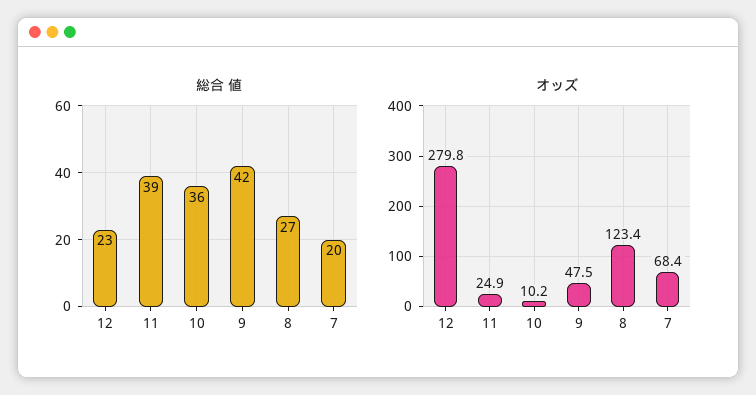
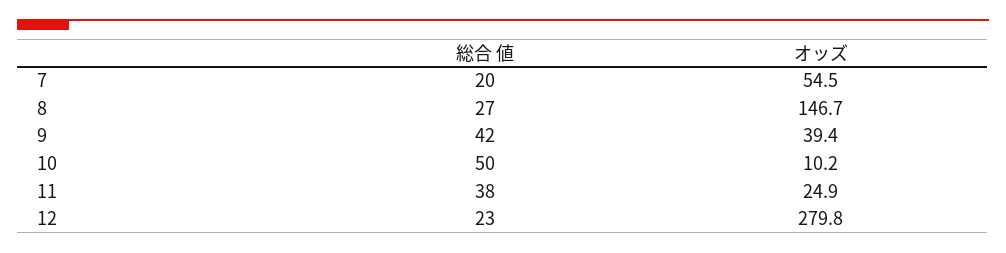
  {
    "総合 値": {
      "12": 23,
-     "11": 39,
+     "11": 38,
-     "10": 36,
+     "10": 50,
      "9": 42,
      "8": 27,
      "7": 20
    },
    "オッズ": {
      "12": 279.8,
      "11": 24.9,
      "10": 10.2,
-     "9": 47.5,
+     "9": 39.4,
-     "8": 123.4,
+     "8": 146.7,
-     "7": 68.4
+     "7": 54.5
    }
  }

